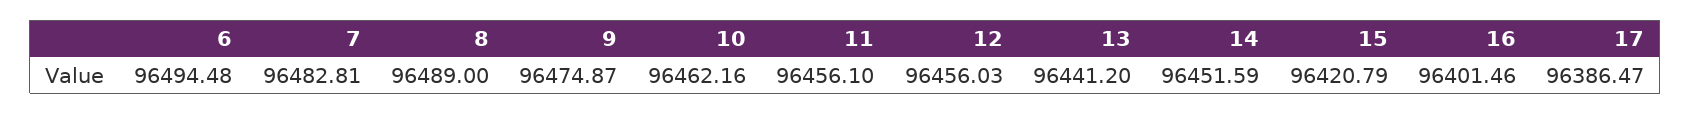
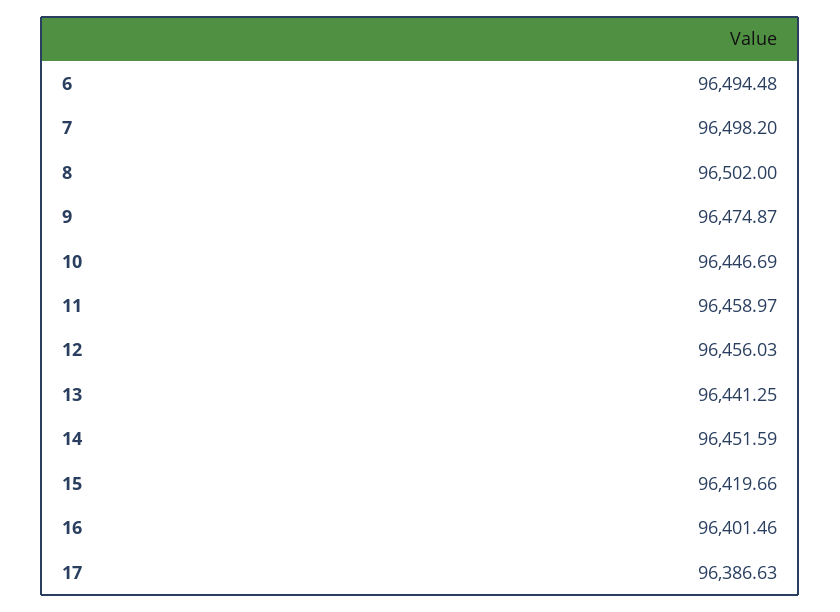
  {
    "6": 96494.48,
-   "7": 96482.81,
+   "7": 96498.2,
-   "8": 96489,
+   "8": 96502,
    "9": 96474.87,
-   "10": 96462.16,
+   "10": 96446.69,
-   "11": 96456.1,
+   "11": 96458.97,
    "12": 96456.03,
-   "13": 96441.2,
+   "13": 96441.25,
    "14": 96451.59,
-   "15": 96420.79,
+   "15": 96419.66,
    "16": 96401.46,
-   "17": 96386.47
+   "17": 96386.63
  }

